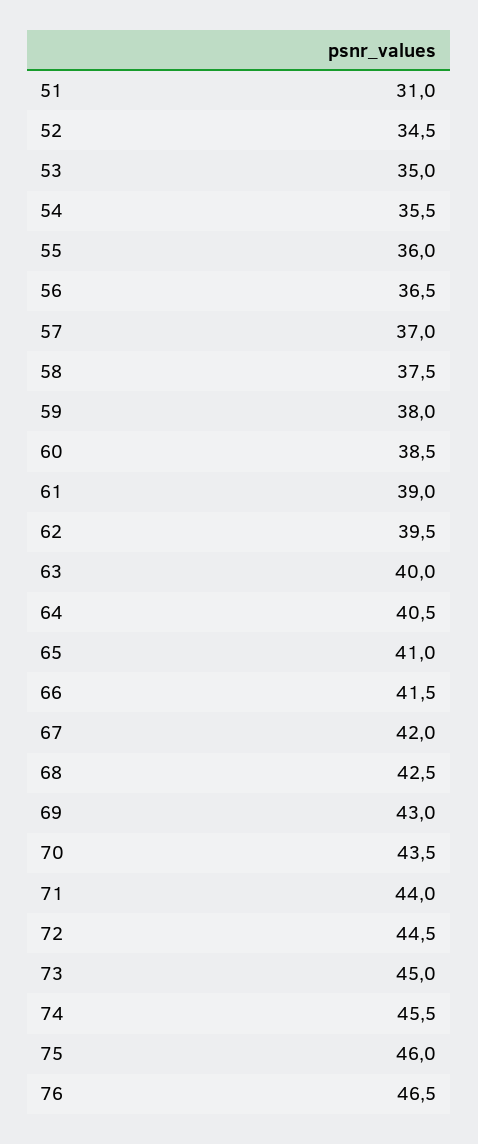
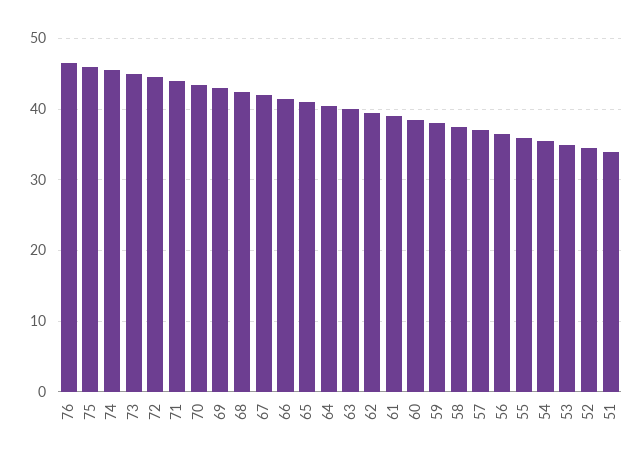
  {
-   "51": 31,
+   "51": 34,
    "52": 34.5,
    "53": 35,
    "54": 35.5,
    "55": 36,
    "56": 36.5,
    "57": 37,
    "58": 37.5,
    "59": 38,
    "60": 38.5,
    "61": 39,
    "62": 39.5,
    "63": 40,
    "64": 40.5,
    "65": 41,
    "66": 41.5,
    "67": 42,
    "68": 42.5,
    "69": 43,
    "70": 43.5,
    "71": 44,
    "72": 44.5,
    "73": 45,
    "74": 45.5,
    "75": 46,
    "76": 46.5
  }

